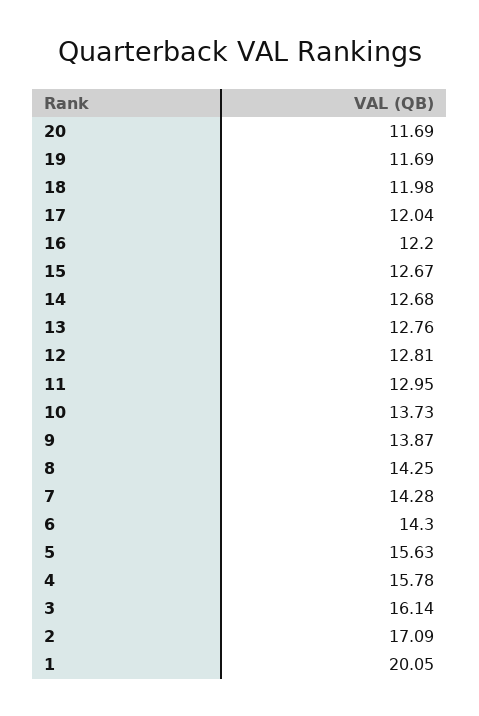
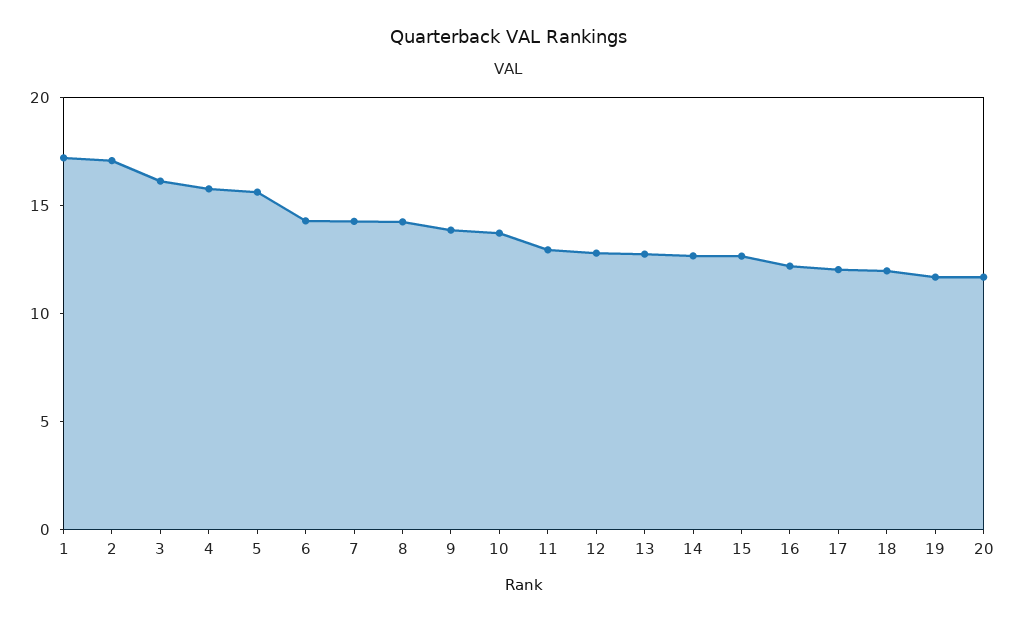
  {
    "20": 11.69,
    "19": 11.69,
    "18": 11.98,
    "17": 12.04,
    "16": 12.2,
    "15": 12.67,
    "14": 12.68,
    "13": 12.76,
    "12": 12.81,
    "11": 12.95,
    "10": 13.73,
    "9": 13.87,
    "8": 14.25,
    "7": 14.28,
    "6": 14.3,
    "5": 15.63,
    "4": 15.78,
    "3": 16.14,
    "2": 17.09,
-   "1": 20.05
+   "1": 17
  }

